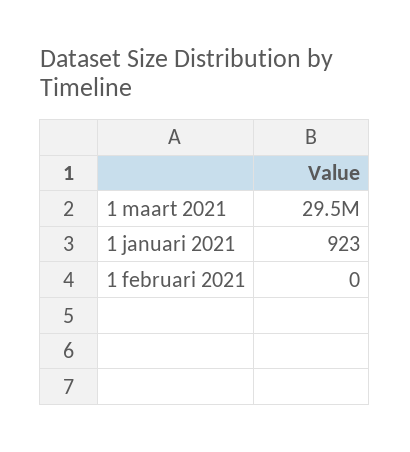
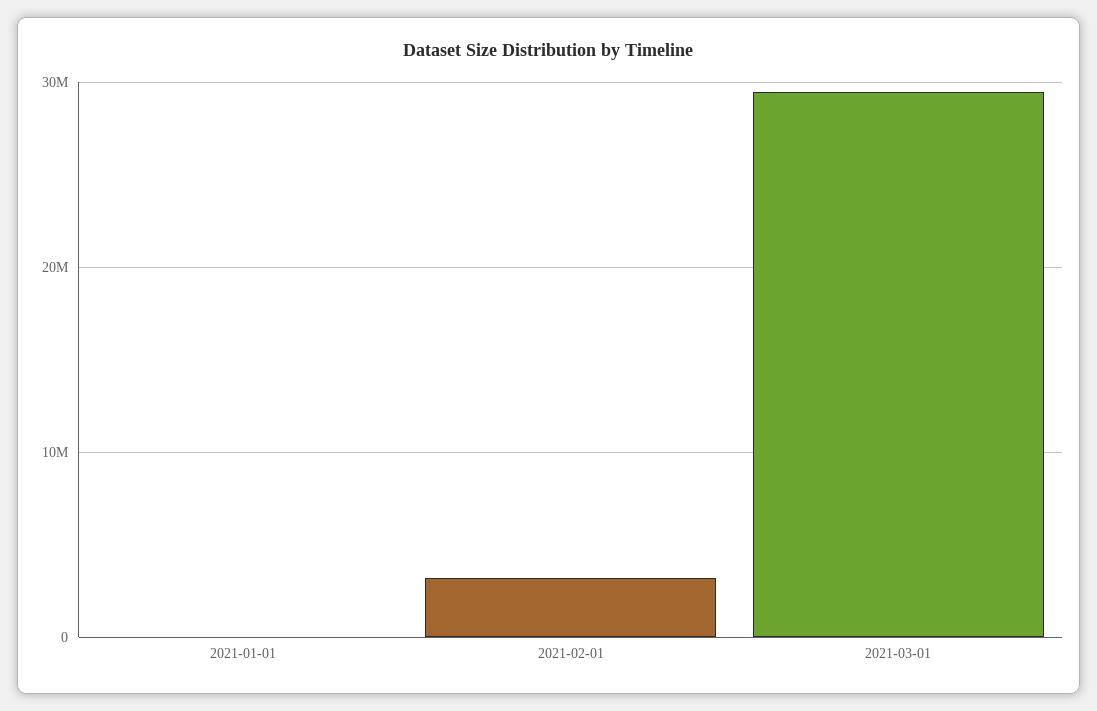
  {
    "1 maart 2021": 29500000,
    "1 januari 2021": 923,
-   "1 februari 2021": 0
+   "1 februari 2021": 3000000
  }

